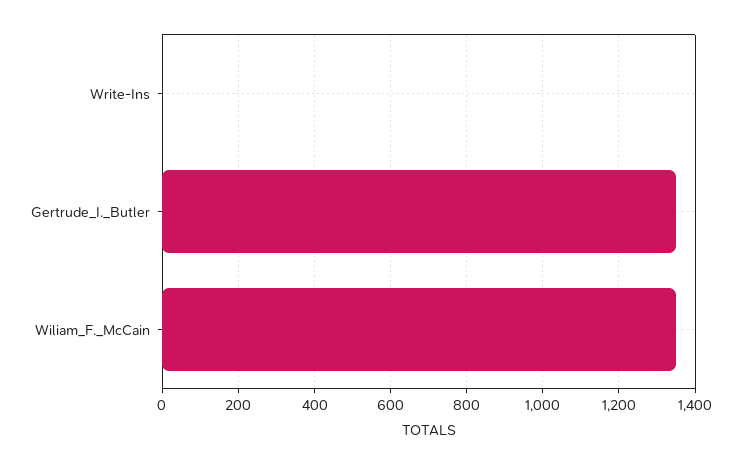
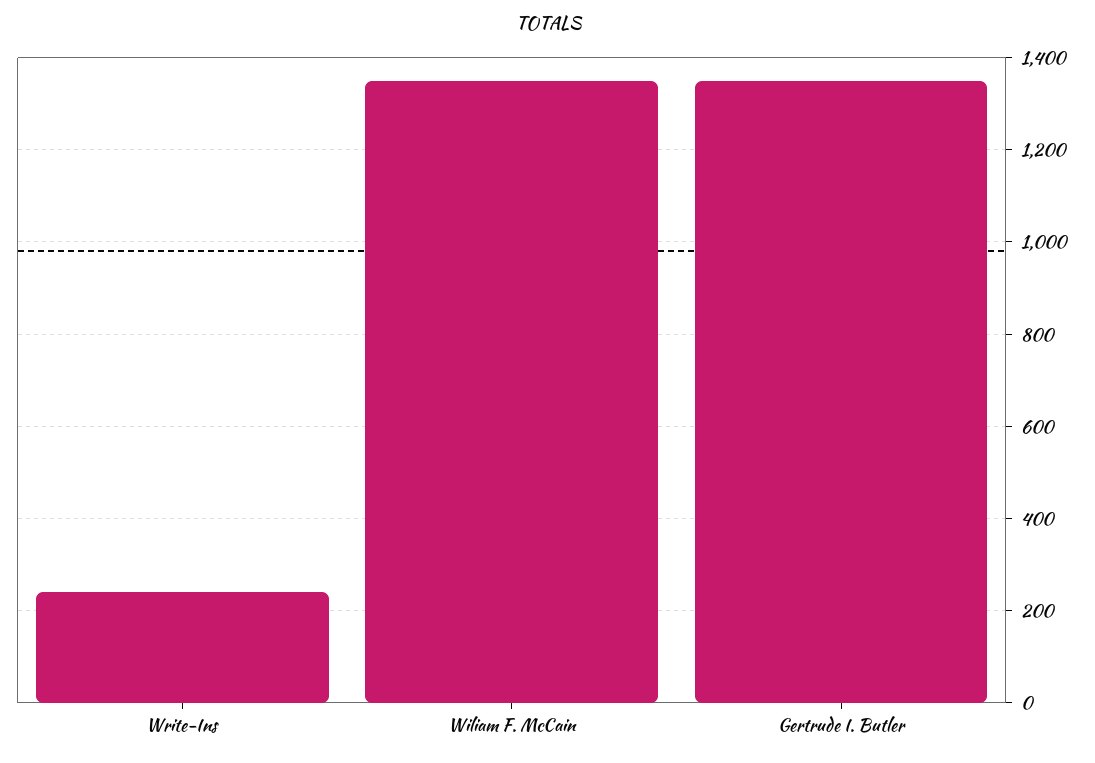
  {
-   "Write-Ins": 0,
+   "Write-Ins": 240,
    "Gertrude_I._Butler": 1340,
    "Wiliam_F._McCain": 1360
  }

